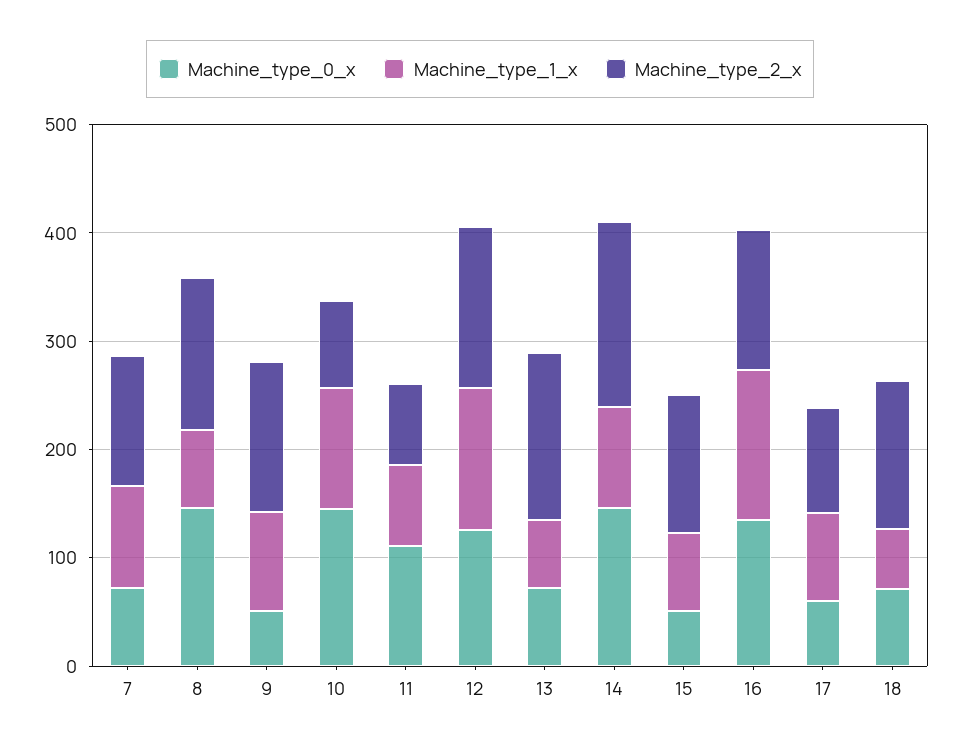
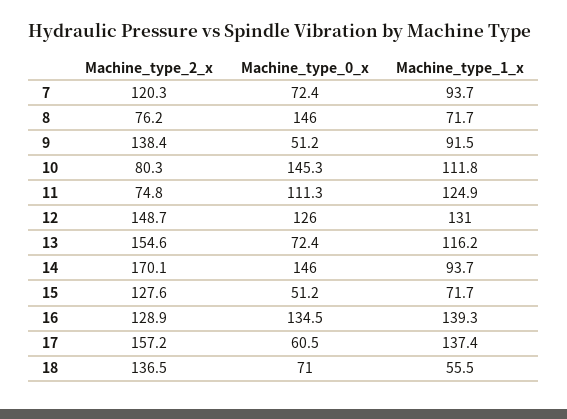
  {
    "Machine_type_0_x": {
      "7": 72.4,
      "8": 146,
      "9": 51.2,
      "10": 145.3,
      "11": 111.3,
      "12": 126,
      "13": 72.4,
      "14": 146,
      "15": 51.2,
      "16": 134.5,
      "17": 60.5,
      "18": 71
    },
    "Machine_type_1_x": {
      "7": 93.7,
      "8": 71.7,
      "9": 91.5,
      "10": 111.8,
-     "11": 80,
+     "11": 124.9,
      "12": 131,
-     "13": 60,
+     "13": 116.2,
      "14": 93.7,
      "15": 71.7,
      "16": 139.3,
-     "17": 80,
+     "17": 137.4,
      "18": 55.5
    },
    "Machine_type_2_x": {
      "7": 120.3,
-     "8": 140,
+     "8": 76.2,
      "9": 138.4,
      "10": 80.3,
      "11": 74.8,
      "12": 148.7,
      "13": 154.6,
      "14": 170.1,
      "15": 127.6,
      "16": 128.9,
-     "17": 100,
+     "17": 157.2,
      "18": 136.5
    }
  }

